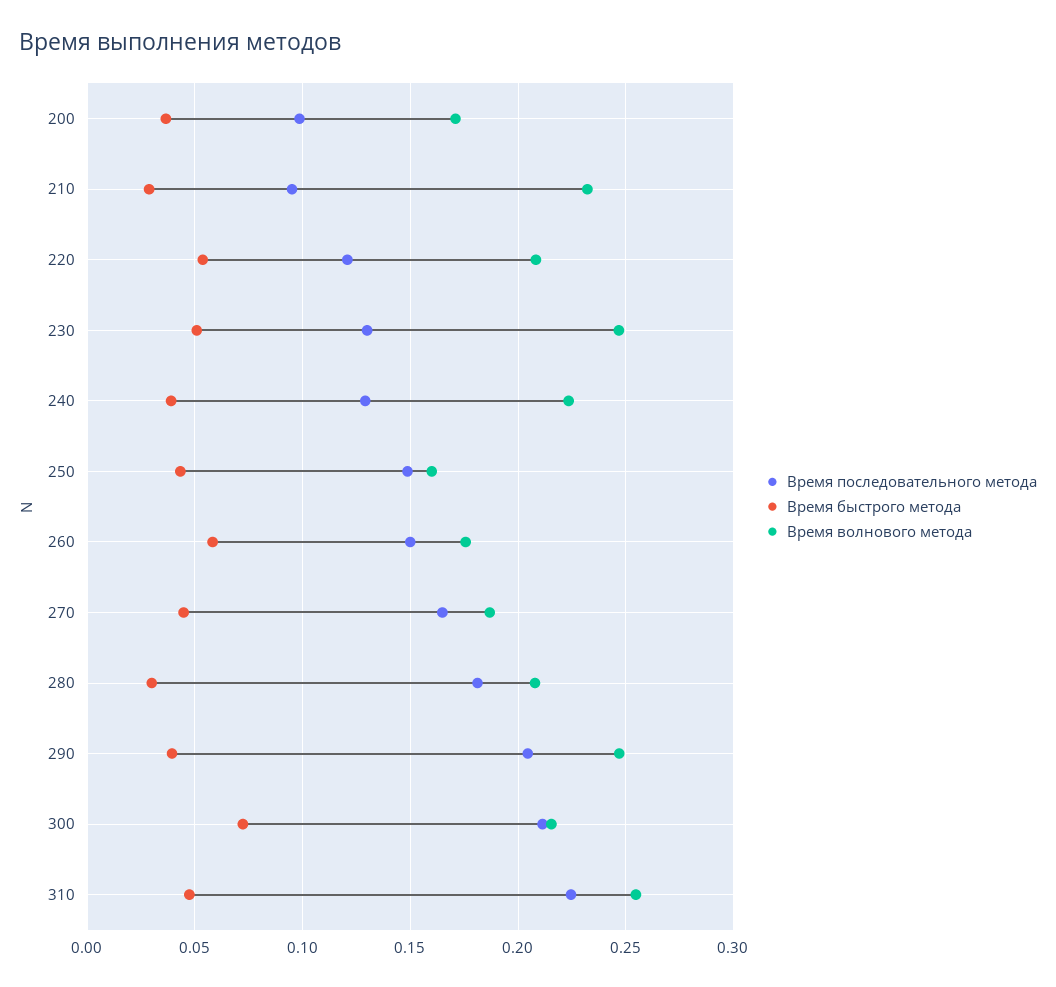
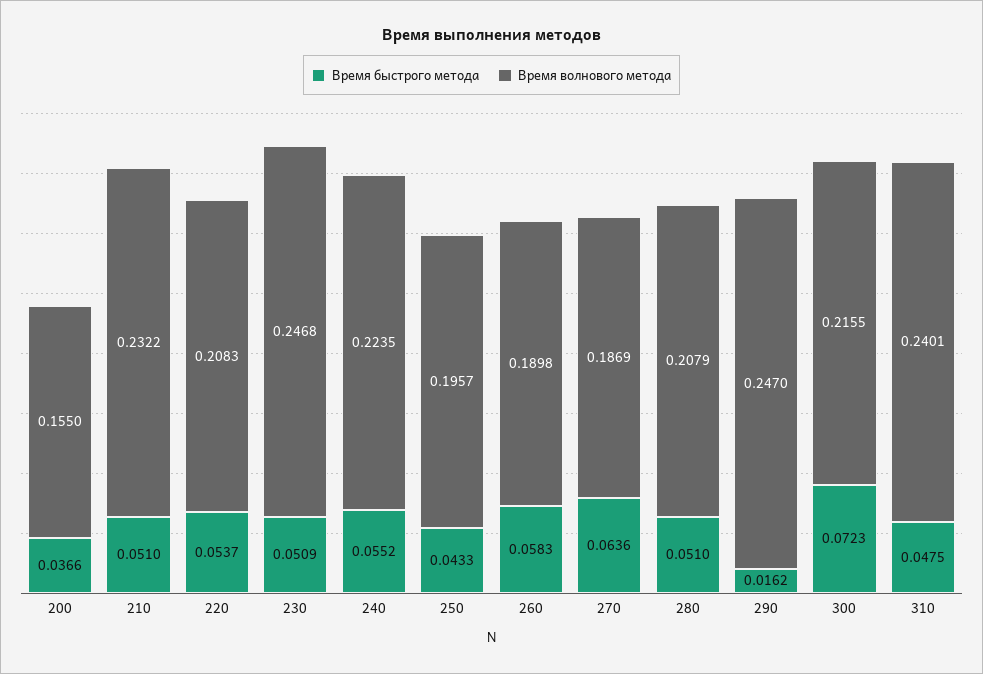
  {
-   "Время последовательного метода": {
-     "200": 0.1,
-     "210": 0.095,
-     "220": 0.12,
-     "230": 0.13,
-     "240": 0.13,
-     "250": 0.15,
-     "260": 0.15,
-     "270": 0.165,
-     "280": 0.18,
-     "290": 0.205,
-     "300": 0.21,
-     "310": 0.225
-   },
    "Время быстрого метода": {
      "200": 0.0366,
-     "210": 0.03,
+     "210": 0.051,
      "220": 0.0537,
      "230": 0.0509,
-     "240": 0.04,
+     "240": 0.0552,
      "250": 0.0433,
      "260": 0.0583,
-     "270": 0.045,
+     "270": 0.0636,
-     "280": 0.03,
+     "280": 0.051,
-     "290": 0.04,
+     "290": 0.0162,
      "300": 0.0723,
      "310": 0.0475
    },
    "Время волнового метода": {
-     "200": 0.17,
+     "200": 0.155,
      "210": 0.2322,
      "220": 0.2083,
      "230": 0.2468,
      "240": 0.2235,
-     "250": 0.16,
+     "250": 0.1957,
-     "260": 0.175,
+     "260": 0.1898,
      "270": 0.1869,
      "280": 0.2079,
      "290": 0.247,
      "300": 0.2155,
-     "310": 0.255
+     "310": 0.2401
    }
  }

